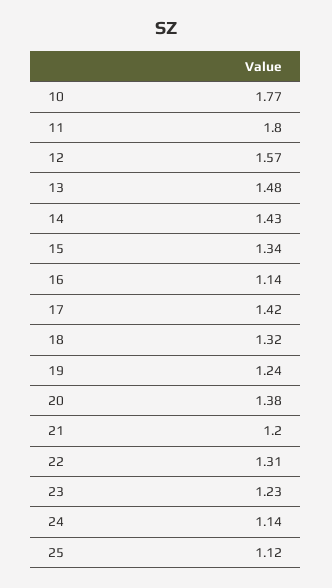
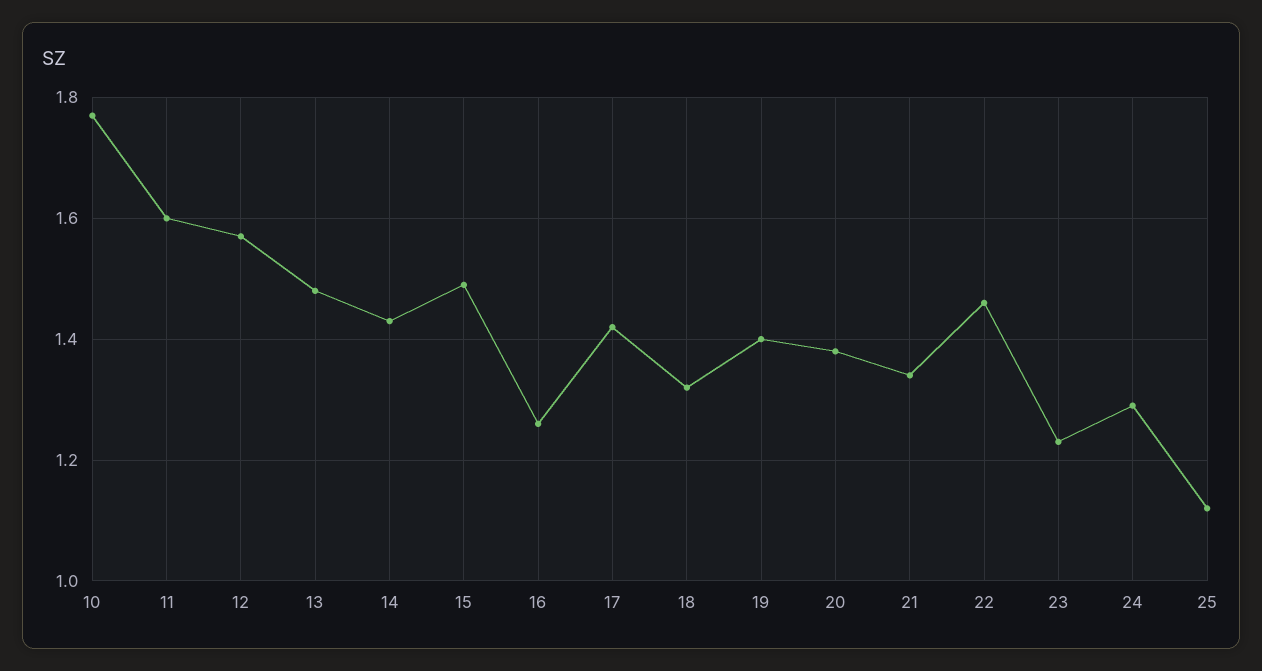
  {
    "10": 1.77,
-   "11": 1.8,
+   "11": 1.6,
    "12": 1.57,
    "13": 1.48,
    "14": 1.43,
-   "15": 1.34,
+   "15": 1.5,
-   "16": 1.14,
+   "16": 1.25,
    "17": 1.42,
    "18": 1.32,
-   "19": 1.24,
+   "19": 1.4,
    "20": 1.38,
-   "21": 1.2,
+   "21": 1.35,
-   "22": 1.31,
+   "22": 1.45,
    "23": 1.23,
-   "24": 1.14,
+   "24": 1.3,
    "25": 1.12
  }

